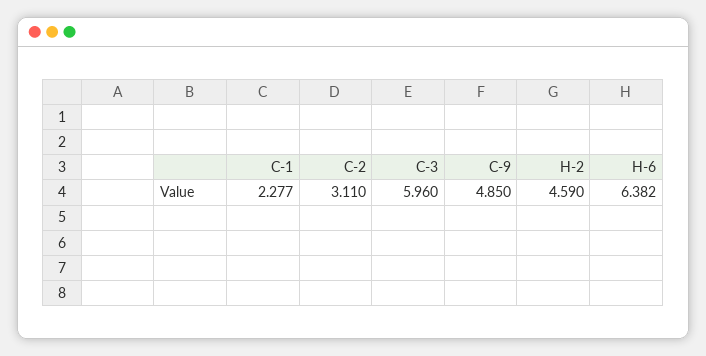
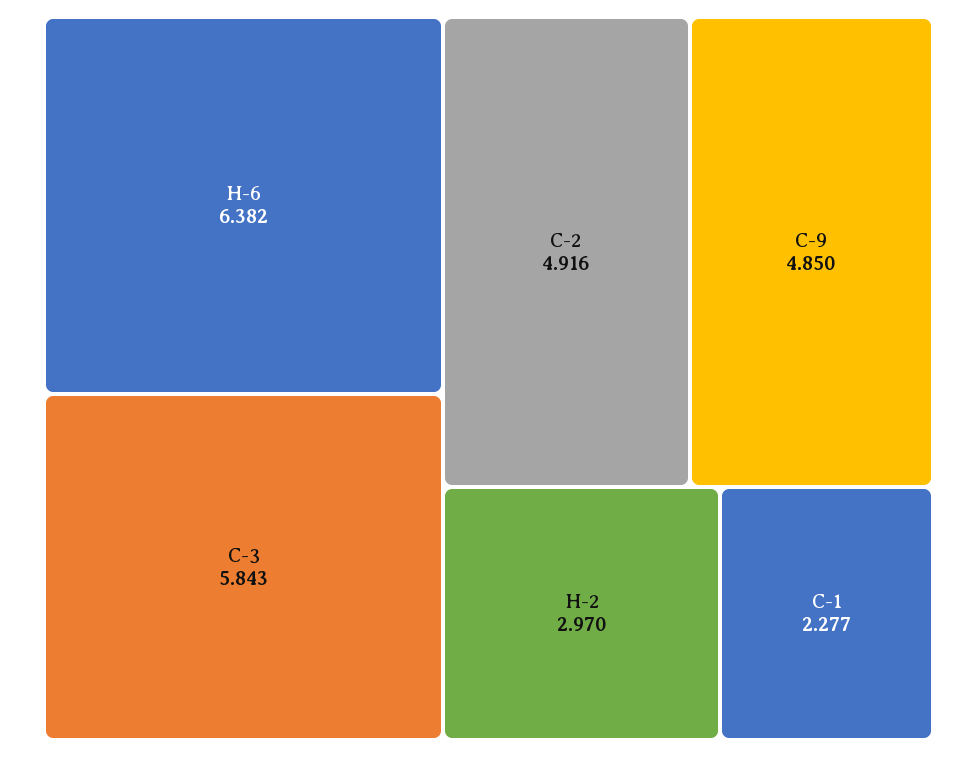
  {
    "C-1": 2.277,
-   "C-2": 3.11,
+   "C-2": 4.916,
-   "C-3": 5.96,
+   "C-3": 5.843,
    "C-9": 4.85,
-   "H-2": 4.59,
+   "H-2": 2.97,
    "H-6": 6.382
  }

